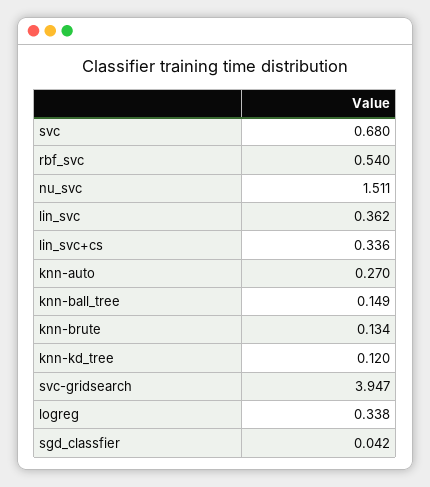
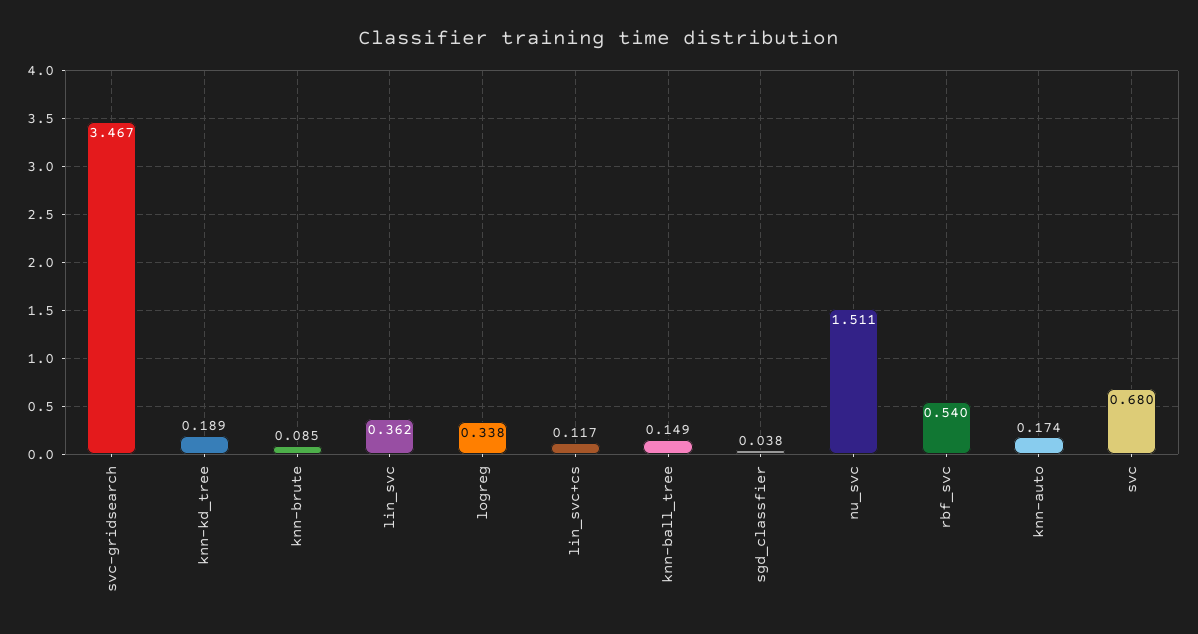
  {
    "svc": 0.68,
    "rbf_svc": 0.54,
    "nu_svc": 1.511,
    "lin_svc": 0.362,
-   "lin_svc+cs": 0.336,
+   "lin_svc+cs": 0.117,
-   "knn-auto": 0.27,
+   "knn-auto": 0.174,
    "knn-ball_tree": 0.149,
-   "knn-brute": 0.134,
+   "knn-brute": 0.085,
-   "knn-kd_tree": 0.12,
+   "knn-kd_tree": 0.189,
-   "svc-gridsearch": 3.947,
+   "svc-gridsearch": 3.467,
    "logreg": 0.338,
-   "sgd_classfier": 0.042
+   "sgd_classfier": 0.038
  }

